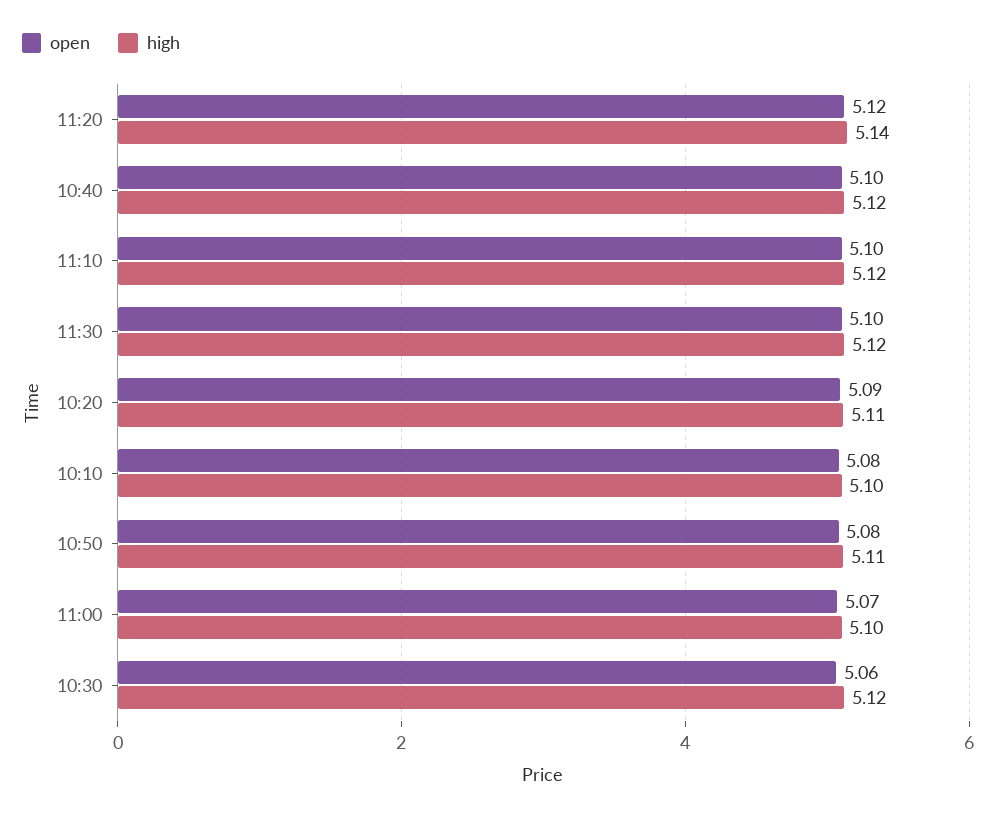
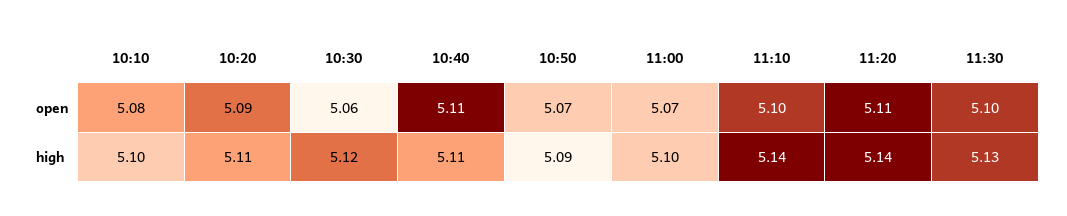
  {
    "open": {
-     "11:20": 5.12,
+     "11:20": 5.11,
-     "10:40": 5.1,
+     "10:40": 5.11,
      "11:10": 5.1,
      "11:30": 5.1,
      "10:20": 5.09,
      "10:10": 5.08,
-     "10:50": 5.08,
+     "10:50": 5.07,
      "11:00": 5.07,
      "10:30": 5.06
    },
    "high": {
      "11:20": 5.14,
-     "10:40": 5.12,
+     "10:40": 5.11,
-     "11:10": 5.12,
+     "11:10": 5.14,
-     "11:30": 5.12,
+     "11:30": 5.13,
      "10:20": 5.11,
      "10:10": 5.1,
-     "10:50": 5.11,
+     "10:50": 5.09,
      "11:00": 5.1,
      "10:30": 5.12
    }
  }

